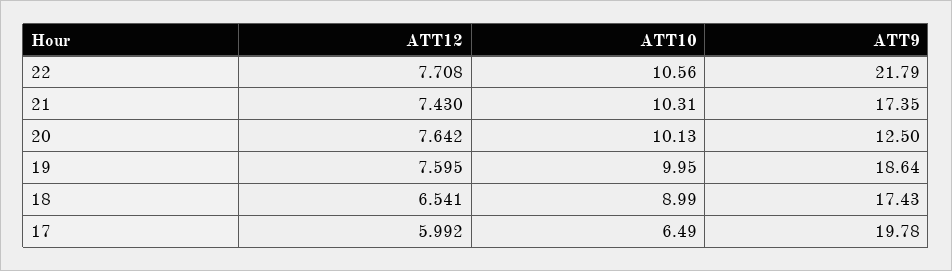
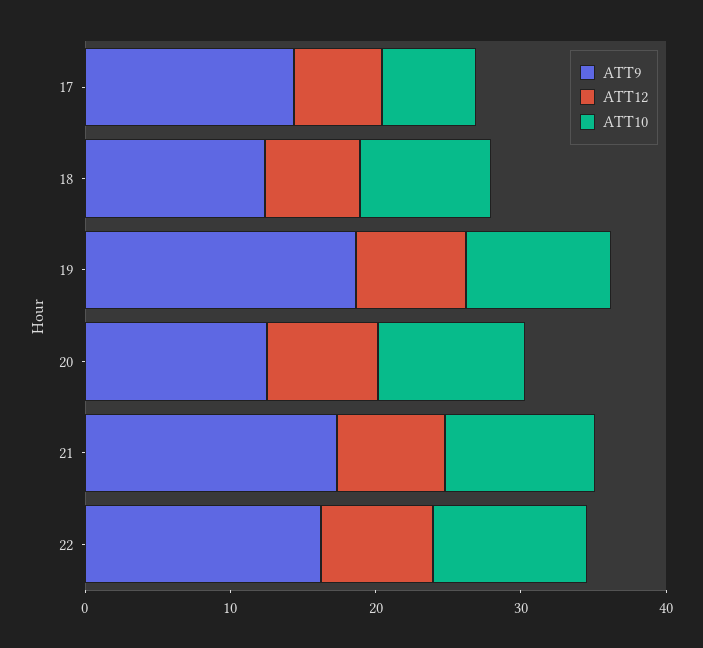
  {
    "ATT12": {
      "22": 7.708,
      "21": 7.43,
      "20": 7.642,
      "19": 7.595,
      "18": 6.541,
      "17": 5.992
    },
    "ATT10": {
      "22": 10.56,
      "21": 10.31,
      "20": 10.13,
      "19": 9.95,
      "18": 8.99,
      "17": 6.49
    },
    "ATT9": {
-     "22": 21.79,
+     "22": 16,
      "21": 17.35,
      "20": 12.5,
      "19": 18.64,
-     "18": 17.43,
+     "18": 12,
-     "17": 19.78
+     "17": 14
    }
  }

